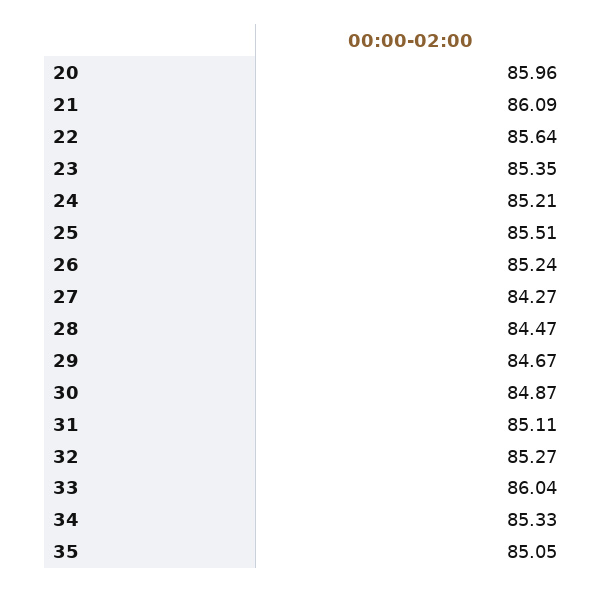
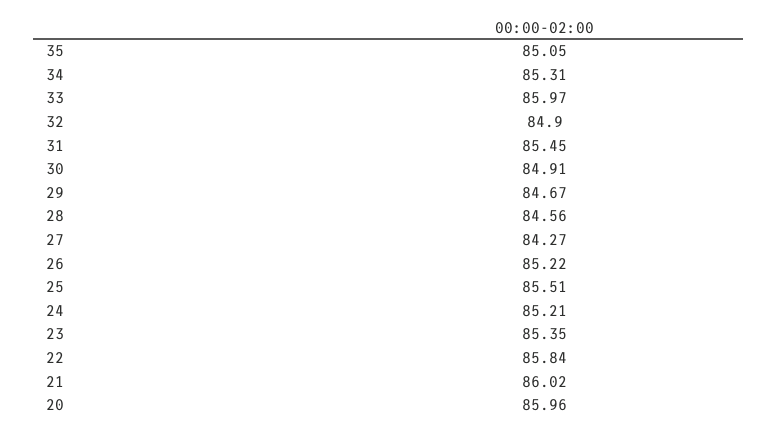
  {
    "20": 85.96,
-   "21": 86.09,
+   "21": 86.02,
-   "22": 85.64,
+   "22": 85.84,
    "23": 85.35,
    "24": 85.21,
    "25": 85.51,
-   "26": 85.24,
+   "26": 85.22,
    "27": 84.27,
-   "28": 84.47,
+   "28": 84.56,
    "29": 84.67,
-   "30": 84.87,
+   "30": 84.91,
-   "31": 85.11,
+   "31": 85.45,
-   "32": 85.27,
+   "32": 84.9,
-   "33": 86.04,
+   "33": 85.97,
-   "34": 85.33,
+   "34": 85.31,
    "35": 85.05
  }

